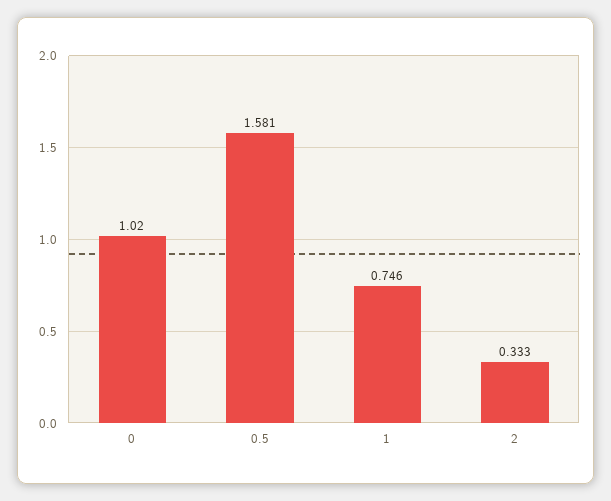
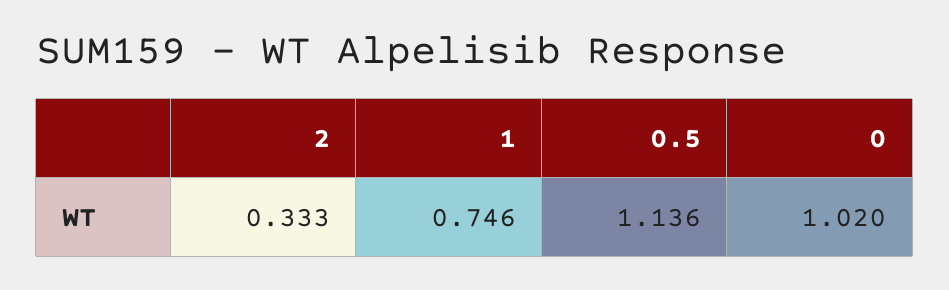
  {
    "0": 1.02,
-   "0.5": 1.581,
+   "0.5": 1.136,
    "1": 0.746,
    "2": 0.333
  }

